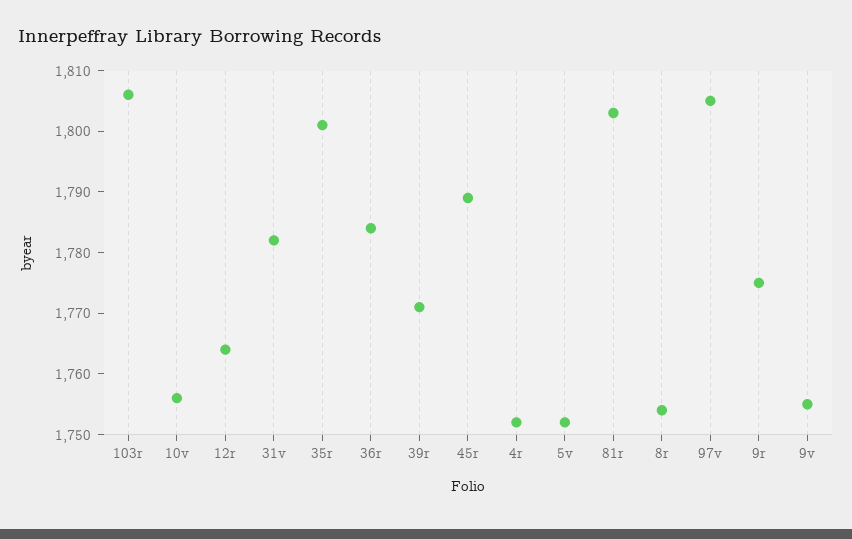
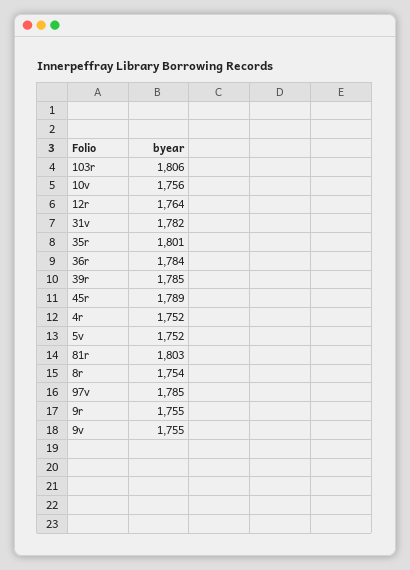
  {
    "103r": 1806,
    "10v": 1756,
    "12r": 1764,
    "31v": 1782,
    "35r": 1801,
    "36r": 1784,
-   "39r": 1770,
+   "39r": 1785,
    "45r": 1789,
    "4r": 1752,
    "5v": 1752,
    "81r": 1803,
    "8r": 1754,
-   "97v": 1805,
+   "97v": 1785,
-   "9r": 1775,
+   "9r": 1755,
    "9v": 1755
  }

